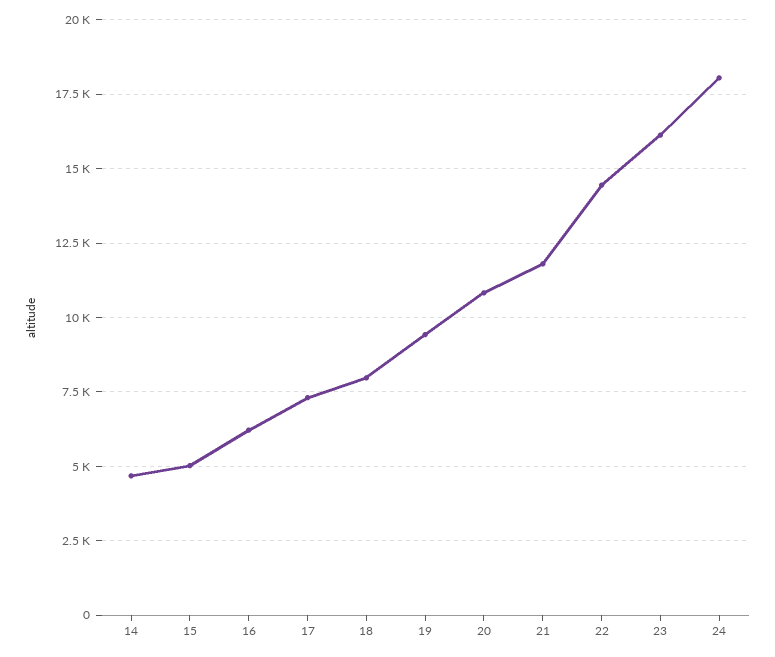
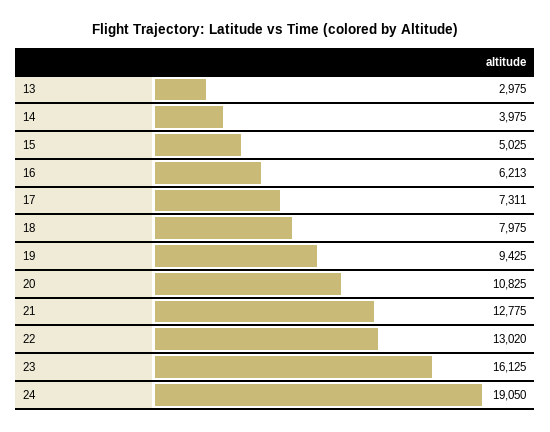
  {
-   "14": 4750,
+   "14": 3975,
    "15": 5025,
    "16": 6213,
    "17": 7311,
    "18": 7975,
    "19": 9425,
    "20": 10825,
-   "21": 11750,
+   "21": 12775,
-   "22": 14500,
+   "22": 13020,
    "23": 16125,
-   "24": 18000
+   "24": 19050,
+   "13": 2975
  }

